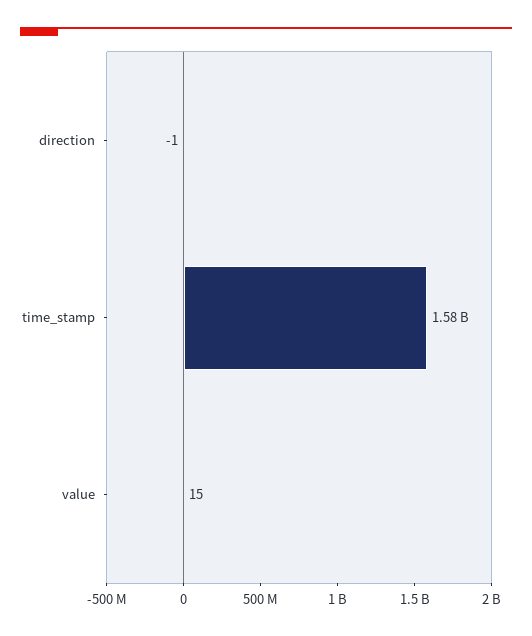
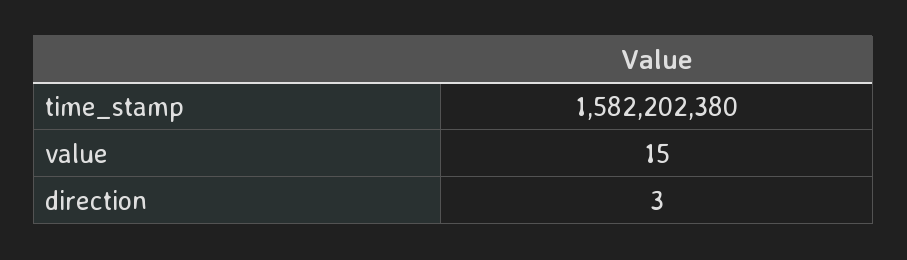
  {
-   "direction": -1,
+   "direction": 3,
    "time_stamp": 1582202380,
    "value": 15
  }

